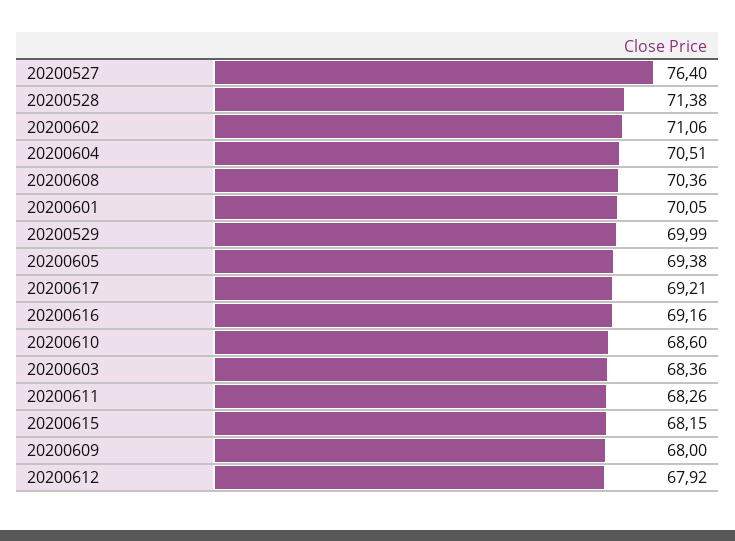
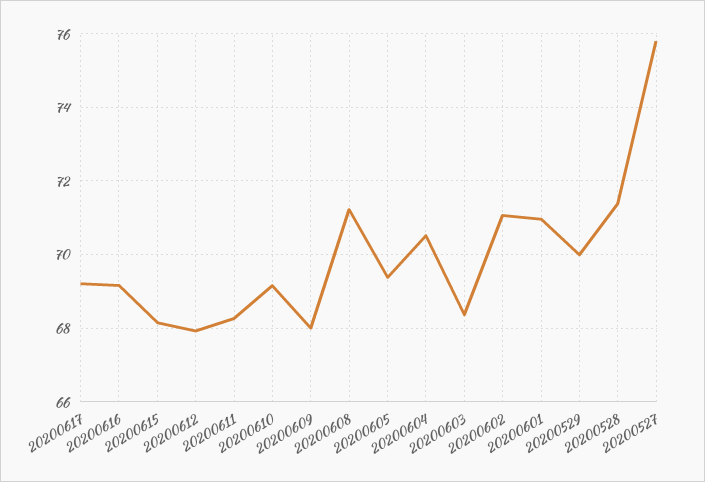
  {
-   "20200527": 76.4,
+   "20200527": 75.8,
    "20200528": 71.38,
    "20200602": 71.06,
    "20200604": 70.51,
-   "20200608": 70.36,
+   "20200608": 71.2,
-   "20200601": 70.05,
+   "20200601": 71,
    "20200529": 69.99,
    "20200605": 69.38,
    "20200617": 69.21,
    "20200616": 69.16,
-   "20200610": 68.6,
+   "20200610": 69.2,
    "20200603": 68.36,
    "20200611": 68.26,
    "20200615": 68.15,
    "20200609": 68,
    "20200612": 67.92
  }

